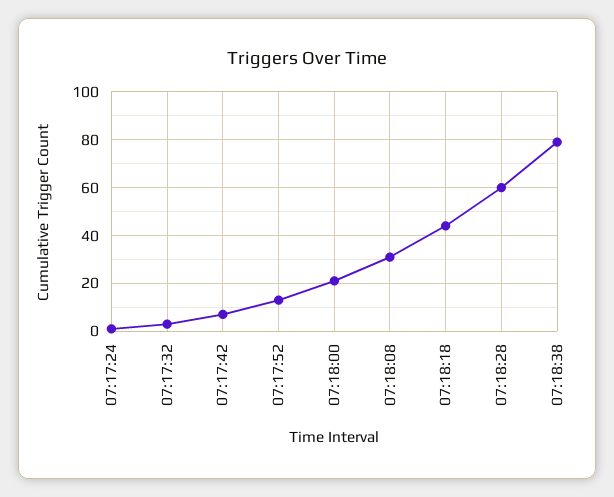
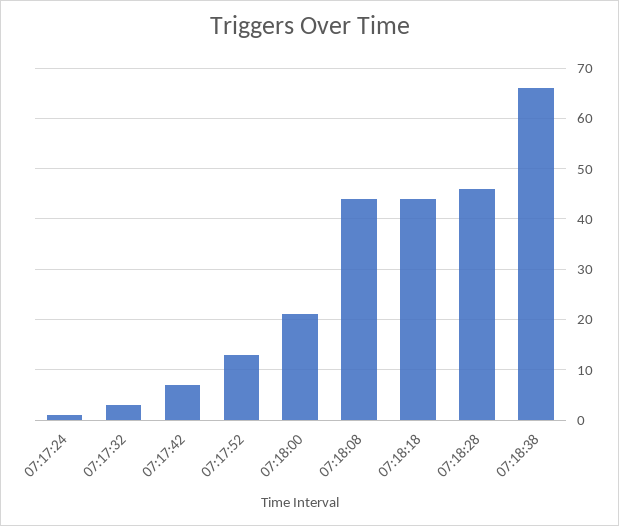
  {
    "07:17:24": 0,
    "07:17:32": 5,
    "07:17:42": 5,
    "07:17:52": 15,
    "07:18:00": 20,
-   "07:18:08": 30,
+   "07:18:08": 45,
    "07:18:18": 45,
-   "07:18:28": 60,
+   "07:18:28": 45,
-   "07:18:38": 80
+   "07:18:38": 65
  }

